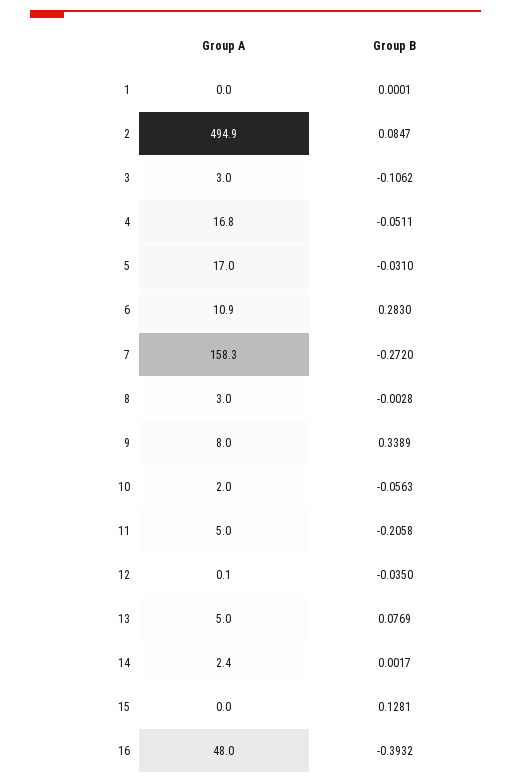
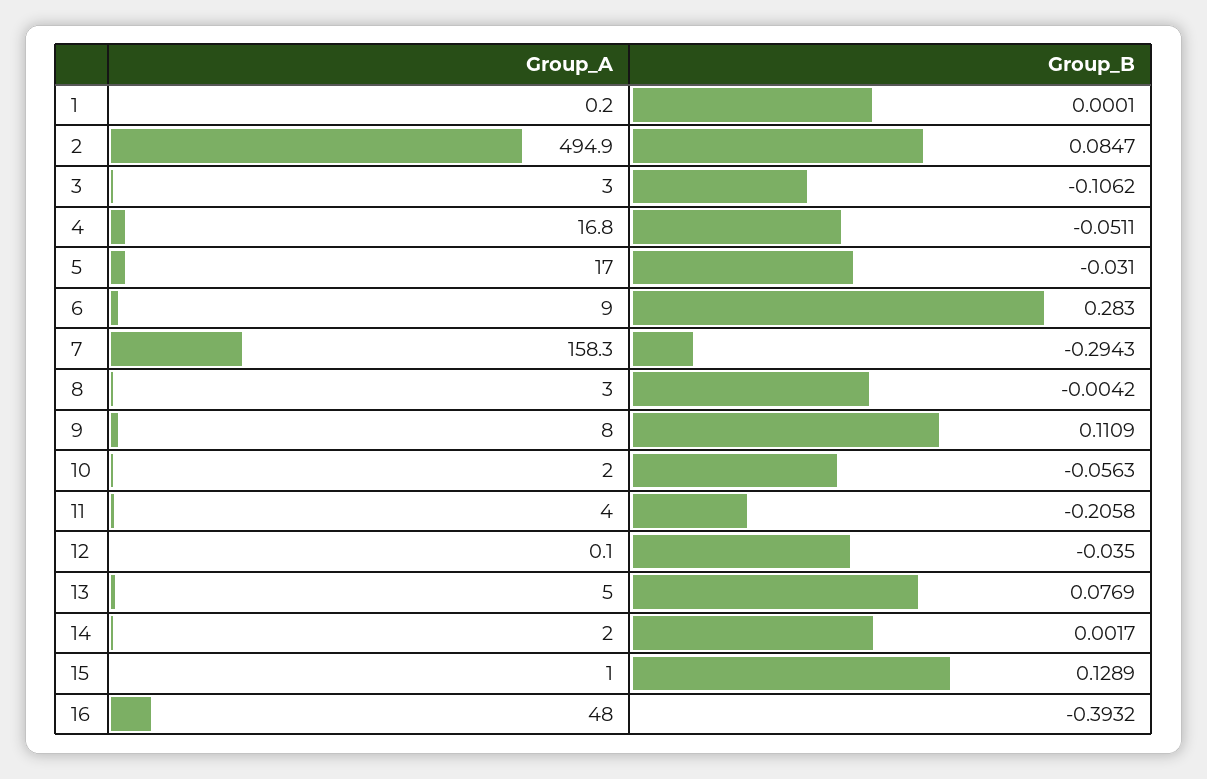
  {
    "Group A": {
-     "1": 0,
+     "1": 0.2,
      "2": 494.9,
      "3": 3,
      "4": 16.8,
      "5": 17,
-     "6": 10.9,
+     "6": 9,
      "7": 158.3,
      "8": 3,
      "9": 8,
      "10": 2,
-     "11": 5,
+     "11": 4,
      "12": 0.1,
      "13": 5,
-     "14": 2.4,
+     "14": 2,
-     "15": 0,
+     "15": 1,
      "16": 48
    },
    "Group B": {
      "1": 0.0001,
      "2": 0.0847,
      "3": -0.1062,
      "4": -0.0511,
      "5": -0.031,
      "6": 0.283,
-     "7": -0.272,
+     "7": -0.2943,
-     "8": -0.0028,
+     "8": -0.0042,
-     "9": 0.3389,
+     "9": 0.1109,
      "10": -0.0563,
      "11": -0.2058,
      "12": -0.035,
      "13": 0.0769,
      "14": 0.0017,
-     "15": 0.1281,
+     "15": 0.1289,
      "16": -0.3932
    }
  }

